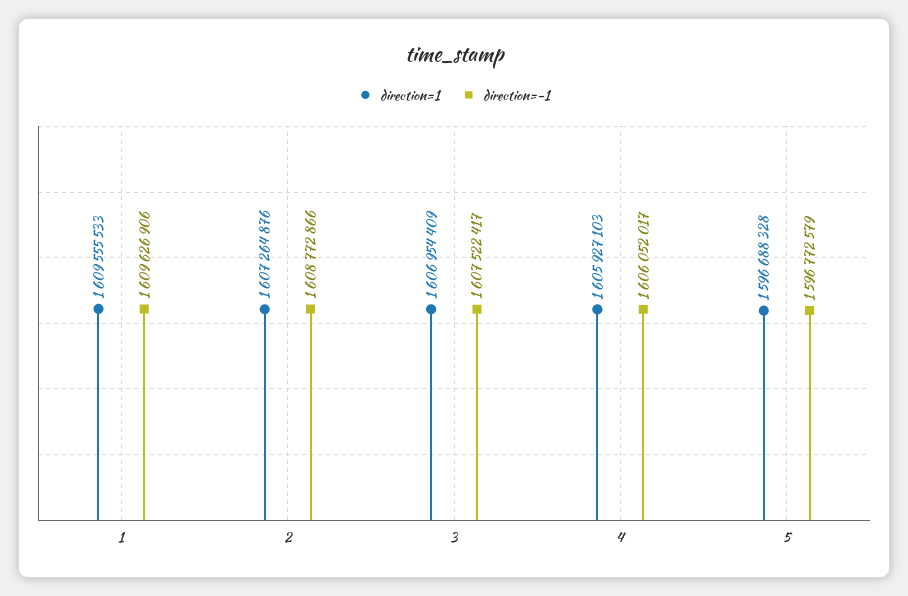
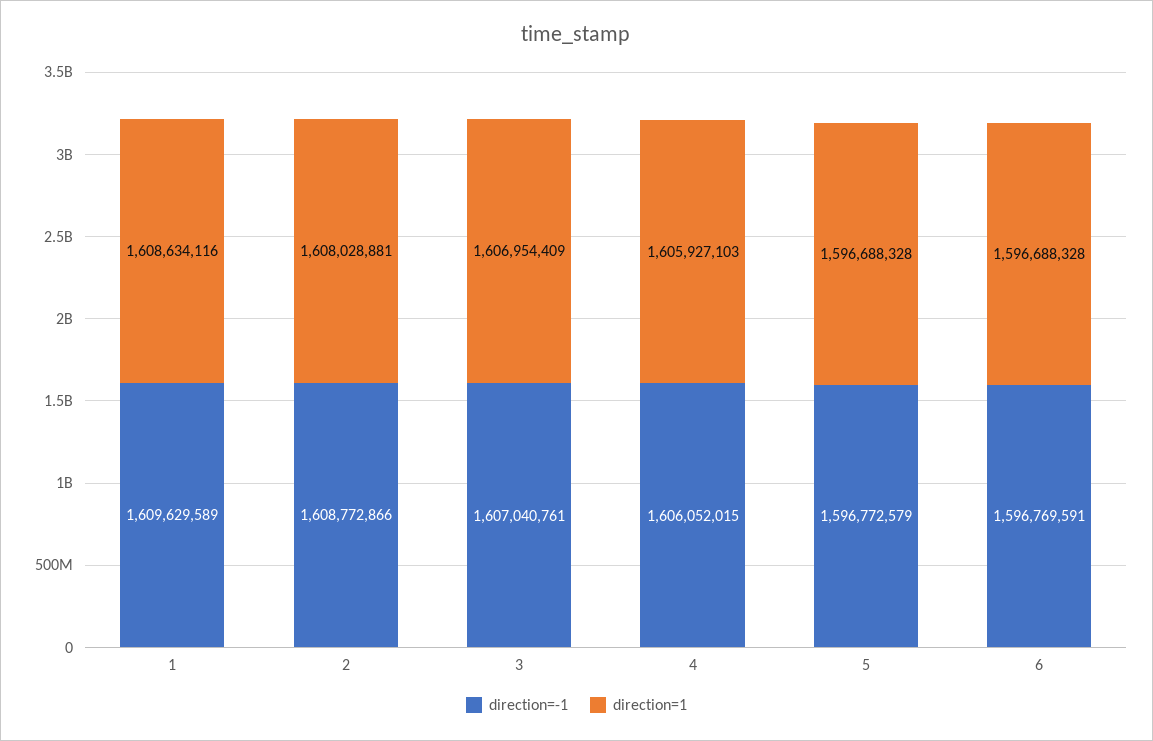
  {
    "direction=1": {
-     "1": 1609555533,
+     "1": 1608634116,
-     "2": 1607264876,
+     "2": 1608028881,
      "3": 1606954409,
      "4": 1605927103,
-     "5": 1596688328
+     "5": 1596688328,
+     "6": 1596688328
    },
    "direction=-1": {
-     "1": 1609626906,
+     "1": 1609629589,
      "2": 1608772866,
-     "3": 1607522417,
+     "3": 1607040761,
-     "4": 1606052017,
+     "4": 1606052015,
-     "5": 1596772579
+     "5": 1596772579,
+     "6": 1596769591
    }
  }

